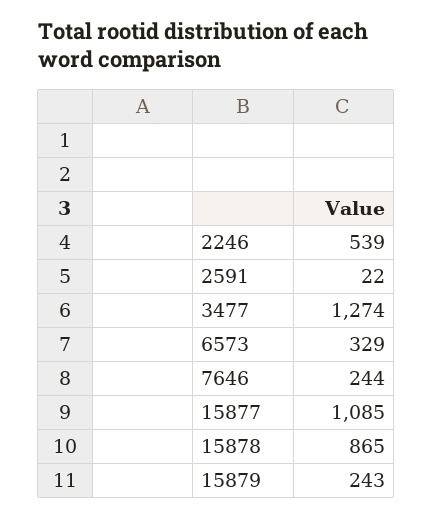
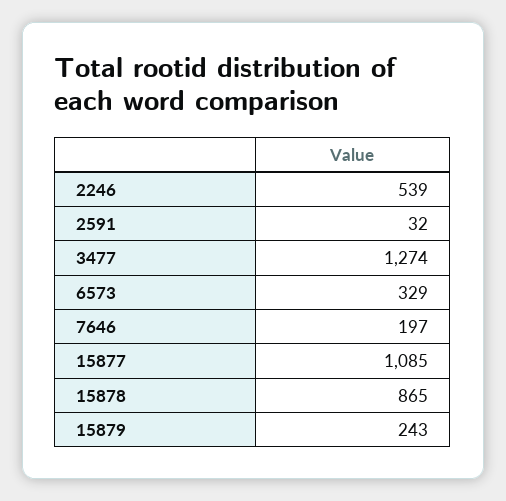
  {
    "2246": 539,
-   "2591": 22,
+   "2591": 32,
    "3477": 1274,
    "6573": 329,
-   "7646": 244,
+   "7646": 197,
    "15877": 1085,
    "15878": 865,
    "15879": 243
  }

